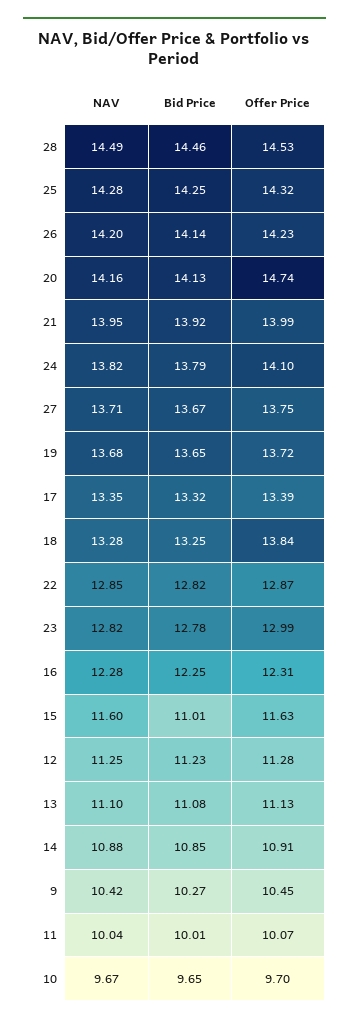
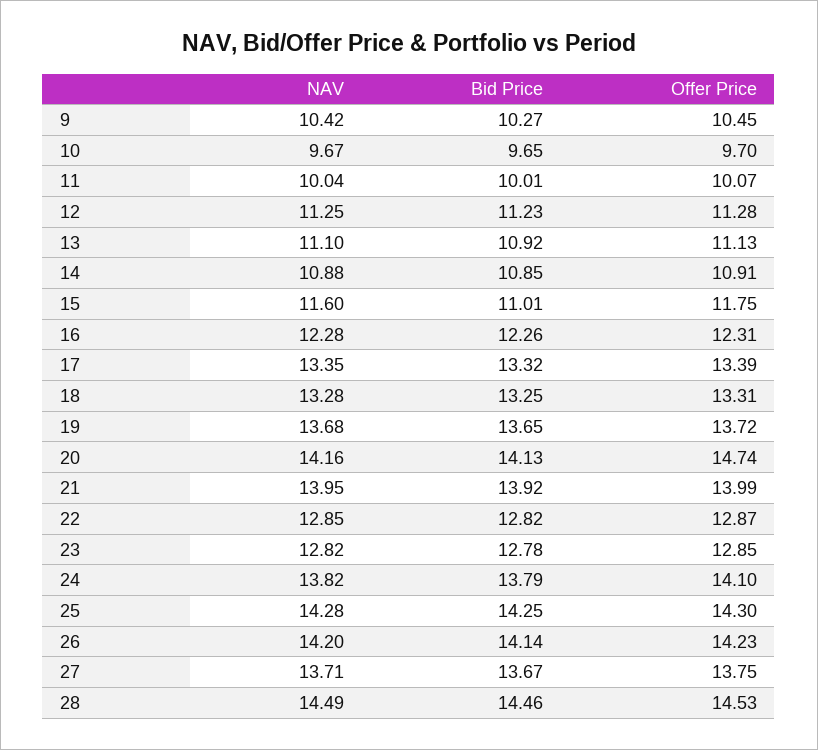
  {
    "NAV": {
      "28": 14.49,
      "25": 14.28,
      "26": 14.2,
      "20": 14.16,
      "21": 13.95,
      "24": 13.82,
      "27": 13.71,
      "19": 13.68,
      "17": 13.35,
      "18": 13.28,
      "22": 12.85,
      "23": 12.82,
      "16": 12.28,
      "15": 11.6,
      "12": 11.25,
      "13": 11.1,
      "14": 10.88,
      "9": 10.42,
      "11": 10.04,
      "10": 9.67
    },
    "Bid Price": {
      "28": 14.46,
      "25": 14.25,
      "26": 14.14,
      "20": 14.13,
      "21": 13.92,
      "24": 13.79,
      "27": 13.67,
      "19": 13.65,
      "17": 13.32,
      "18": 13.25,
      "22": 12.82,
      "23": 12.78,
-     "16": 12.25,
+     "16": 12.26,
      "15": 11.01,
      "12": 11.23,
-     "13": 11.08,
+     "13": 10.92,
      "14": 10.85,
      "9": 10.27,
      "11": 10.01,
      "10": 9.65
    },
    "Offer Price": {
      "28": 14.53,
-     "25": 14.32,
+     "25": 14.3,
      "26": 14.23,
      "20": 14.74,
      "21": 13.99,
      "24": 14.1,
      "27": 13.75,
      "19": 13.72,
      "17": 13.39,
-     "18": 13.84,
+     "18": 13.31,
      "22": 12.87,
-     "23": 12.99,
+     "23": 12.85,
      "16": 12.31,
-     "15": 11.63,
+     "15": 11.75,
      "12": 11.28,
      "13": 11.13,
      "14": 10.91,
      "9": 10.45,
      "11": 10.07,
      "10": 9.7
    }
  }

